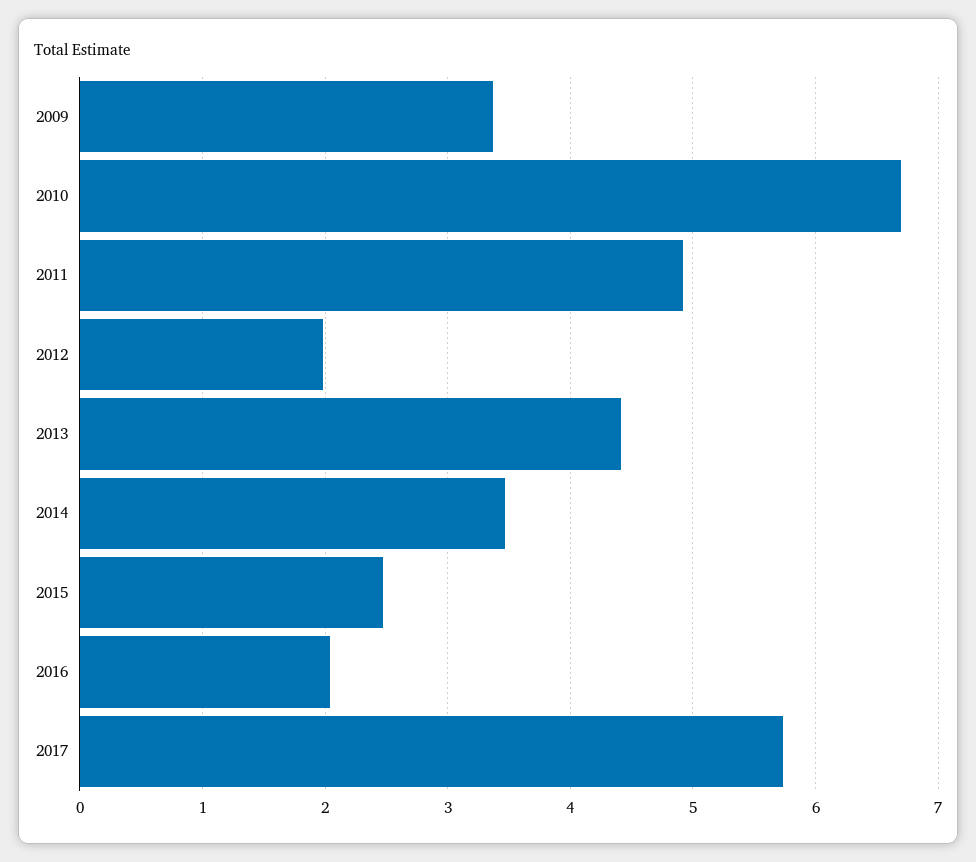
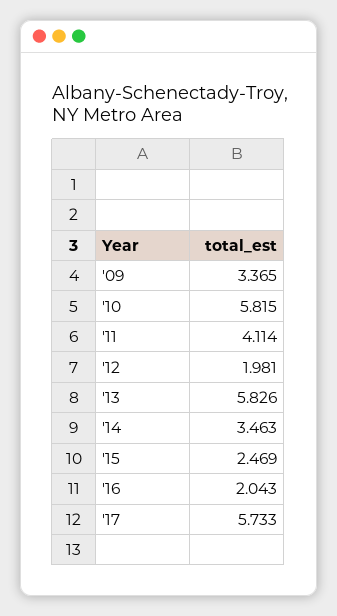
  {
    "2009": 3.365,
-   "2010": 6.7,
+   "2010": 5.815,
-   "2011": 4.9,
+   "2011": 4.114,
    "2012": 1.981,
-   "2013": 4.4,
+   "2013": 5.826,
    "2014": 3.463,
    "2015": 2.469,
    "2016": 2.043,
    "2017": 5.733
  }

